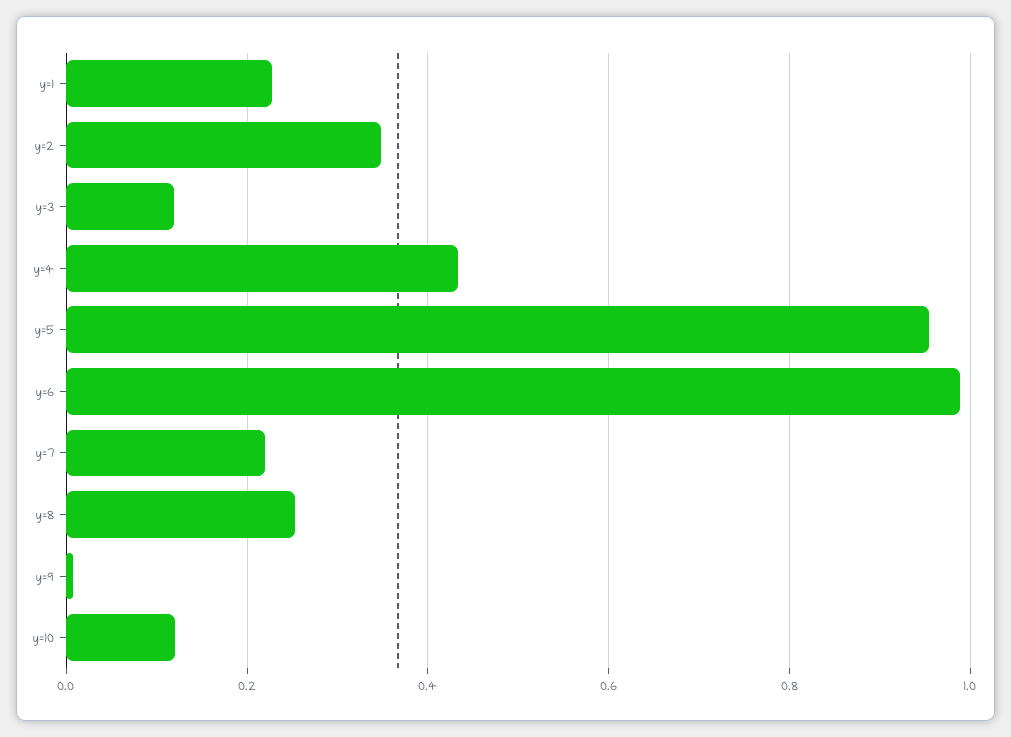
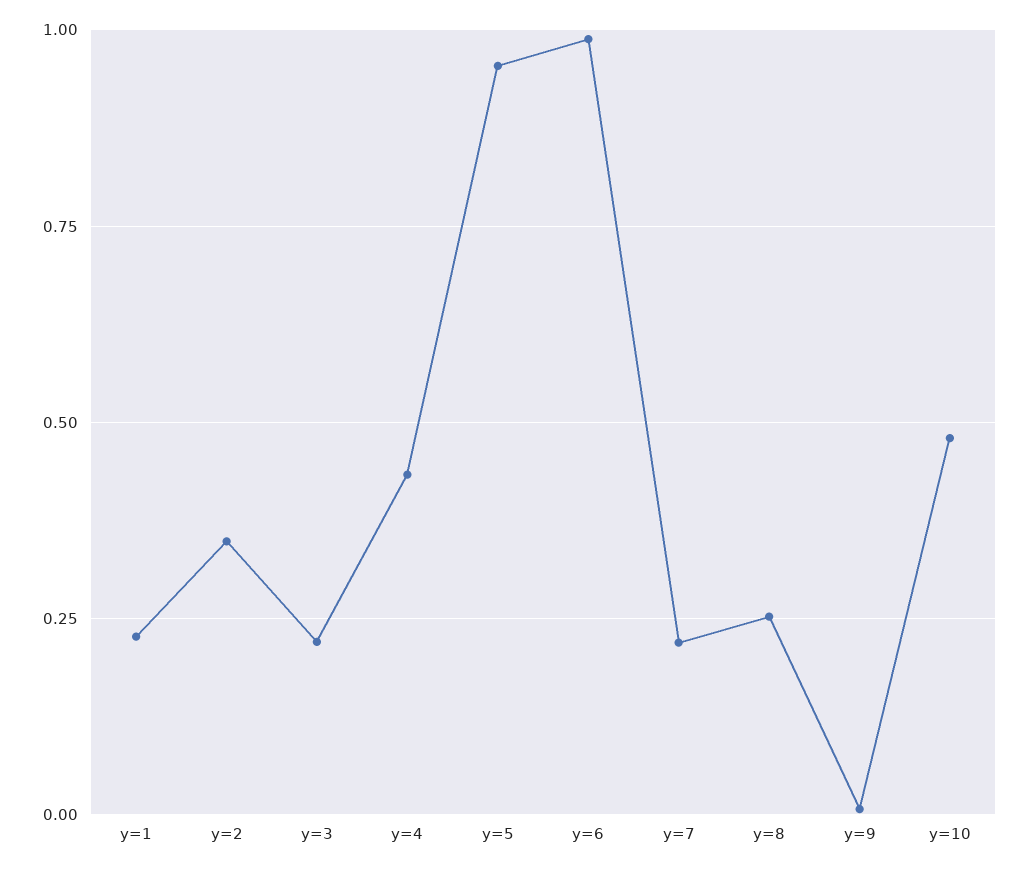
  {
    "y=1": 0.22,
    "y=2": 0.34,
-   "y=3": 0.12,
+   "y=3": 0.225,
    "y=4": 0.44,
    "y=5": 0.96,
    "y=6": 0.98,
    "y=7": 0.22,
    "y=8": 0.26,
    "y=9": 0,
-   "y=10": 0.12
+   "y=10": 0.475
  }

